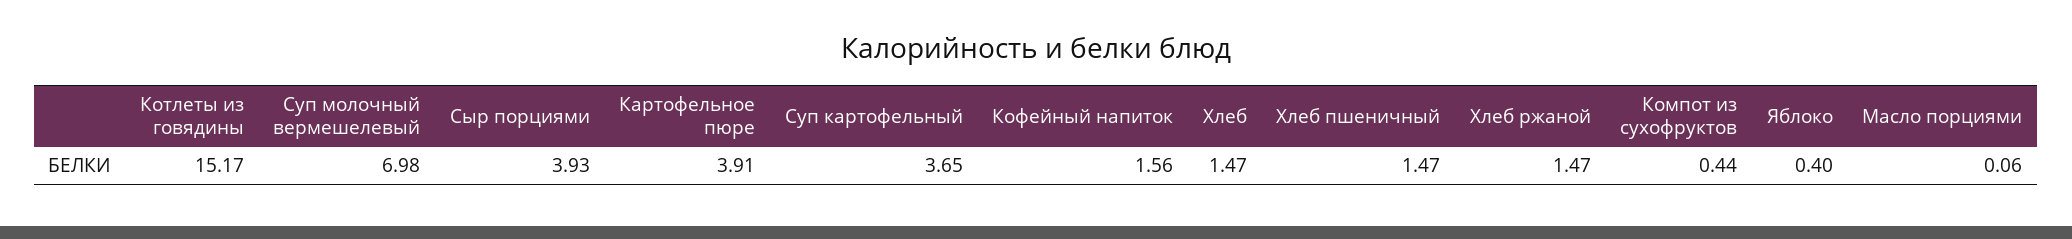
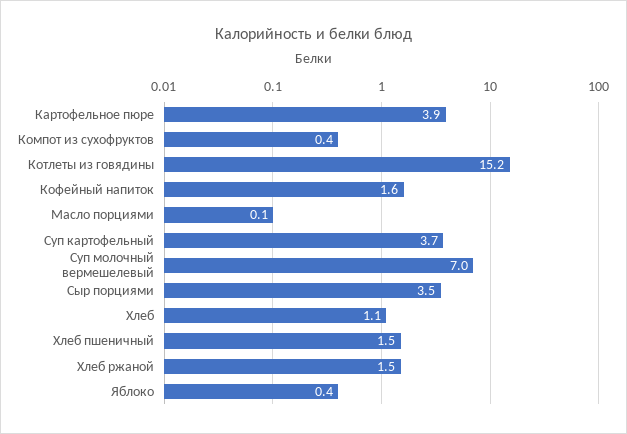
  {
    "Котлеты из говядины": 15.17,
    "Суп молочный вермешелевый": 6.98,
-   "Сыр порциями": 3.93,
+   "Сыр порциями": 3.5,
    "Картофельное пюре": 3.91,
    "Суп картофельный": 3.65,
    "Кофейный напиток": 1.56,
-   "Хлеб": 1.47,
+   "Хлеб": 1.1,
    "Хлеб пшеничный": 1.47,
    "Хлеб ржаной": 1.47,
    "Компот из сухофруктов": 0.44,
    "Яблоко": 0.4,
    "Масло порциями": 0.06
  }

